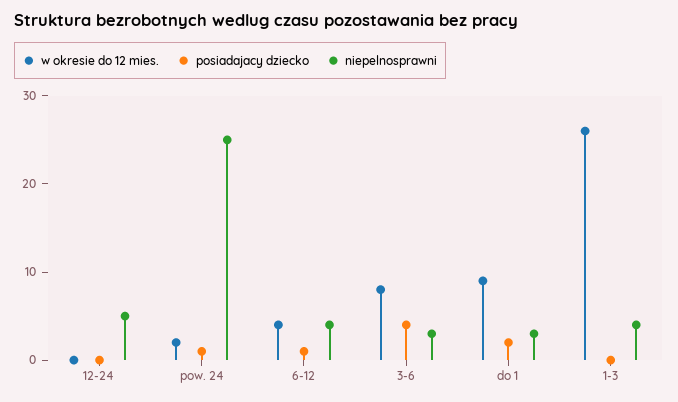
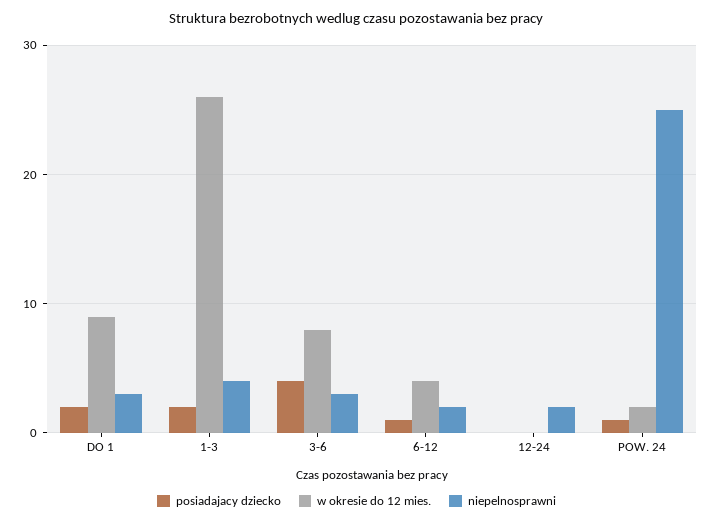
  {
    "w okresie do 12 mies.": {
      "12-24": 0,
      "pow. 24": 2,
      "6-12": 4,
      "3-6": 8,
      "do 1": 9,
      "1-3": 26
    },
    "posiadajacy dziecko": {
      "12-24": 0,
      "pow. 24": 1,
      "6-12": 1,
      "3-6": 4,
      "do 1": 2,
-     "1-3": 0
+     "1-3": 2
    },
    "niepelnosprawni": {
-     "12-24": 5,
+     "12-24": 2,
      "pow. 24": 25,
-     "6-12": 4,
+     "6-12": 2,
      "3-6": 3,
      "do 1": 3,
      "1-3": 4
    }
  }

